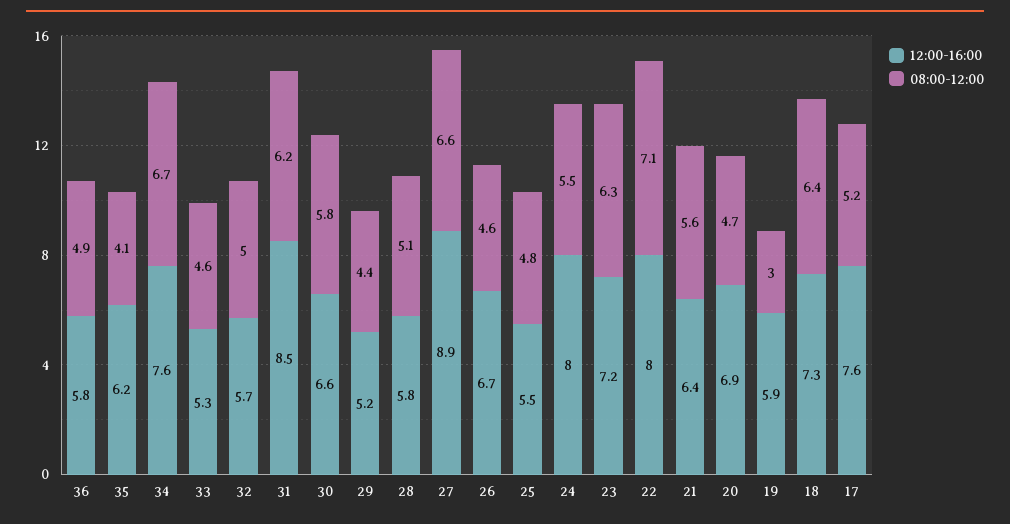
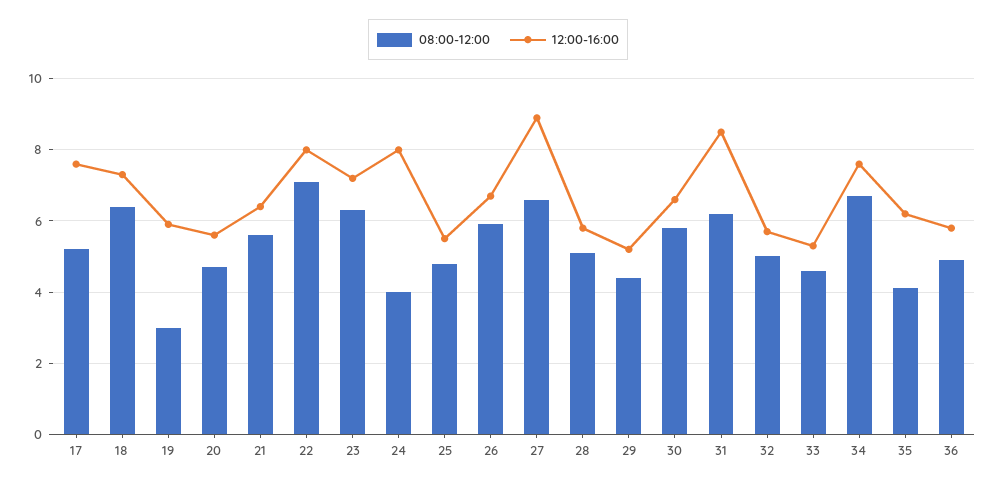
  {
    "12:00-16:00": {
      "36": 5.8,
      "35": 6.2,
      "34": 7.6,
      "33": 5.3,
      "32": 5.7,
      "31": 8.5,
      "30": 6.6,
      "29": 5.2,
      "28": 5.8,
      "27": 8.9,
      "26": 6.7,
      "25": 5.5,
      "24": 8,
      "23": 7.2,
      "22": 8,
      "21": 6.4,
-     "20": 6.9,
+     "20": 5.5,
      "19": 5.9,
      "18": 7.3,
      "17": 7.6
    },
    "08:00-12:00": {
      "36": 4.9,
      "35": 4.1,
      "34": 6.7,
      "33": 4.6,
      "32": 5,
      "31": 6.2,
      "30": 5.8,
      "29": 4.4,
      "28": 5.1,
      "27": 6.6,
-     "26": 4.6,
+     "26": 6,
      "25": 4.8,
-     "24": 5.5,
+     "24": 4,
      "23": 6.3,
      "22": 7.1,
      "21": 5.6,
      "20": 4.7,
      "19": 3,
      "18": 6.4,
      "17": 5.2
    }
  }

